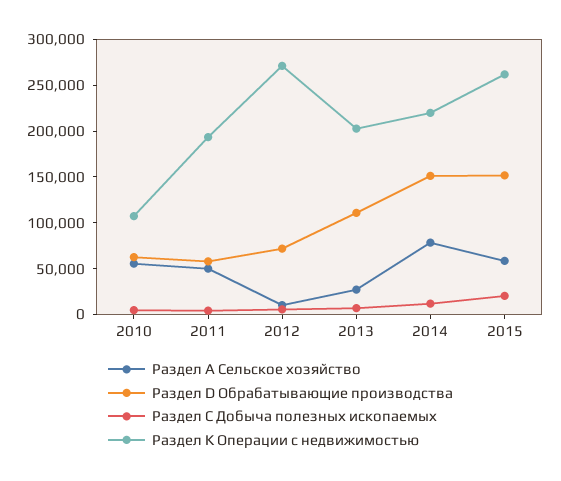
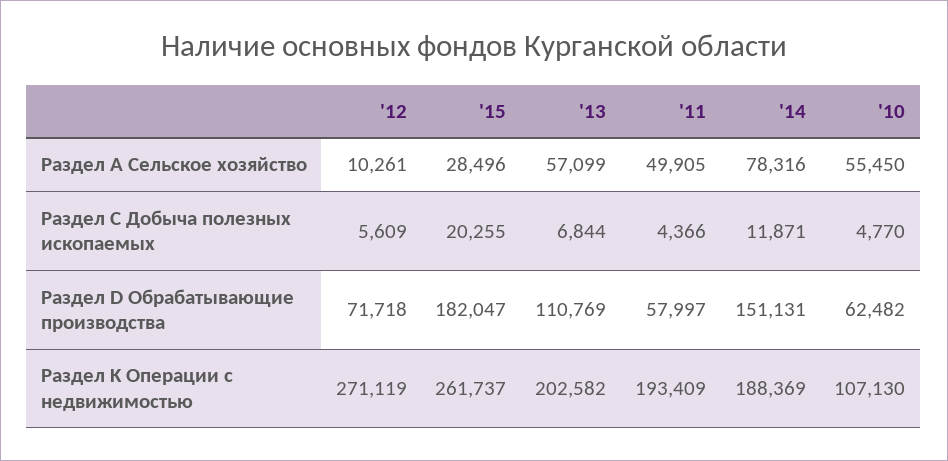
  {
    "Раздел А Сельское хозяйство": {
      "2010": 55450,
      "2011": 49905,
      "2012": 10261,
-     "2013": 30000,
+     "2013": 57099,
      "2014": 78316,
-     "2015": 60000
+     "2015": 28496
    },
    "Раздел D Обрабатывающие производства": {
      "2010": 62482,
      "2011": 57997,
      "2012": 71718,
      "2013": 110769,
      "2014": 151131,
-     "2015": 150000
+     "2015": 182047
    },
    "Раздел С Добыча полезных ископаемых": {
      "2010": 4770,
      "2011": 4366,
      "2012": 5609,
      "2013": 6844,
      "2014": 11871,
      "2015": 20255
    },
    "Раздел K Операции с недвижимостью": {
      "2010": 107130,
      "2011": 193409,
      "2012": 271119,
      "2013": 202582,
-     "2014": 220000,
+     "2014": 188369,
      "2015": 261737
    }
  }

